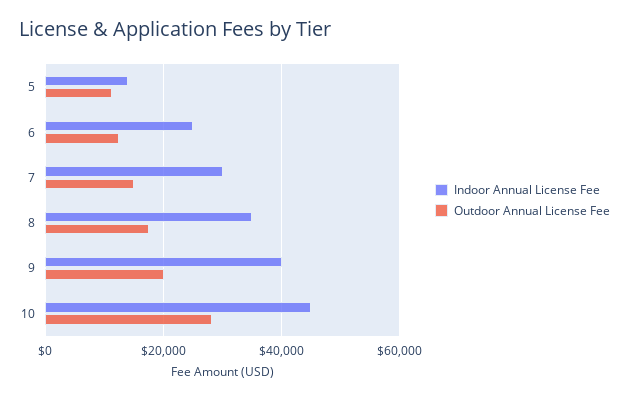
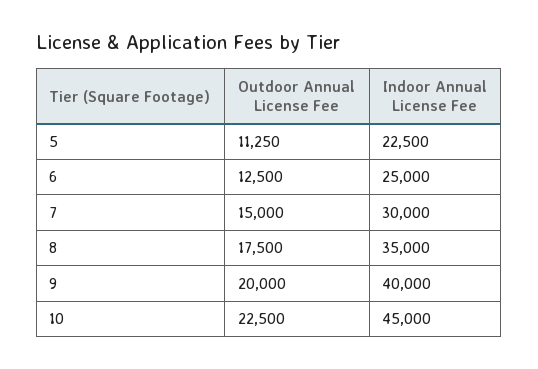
  {
    "Indoor Annual License Fee": {
-     "5": 14000,
+     "5": 22500,
      "6": 25000,
      "7": 30000,
      "8": 35000,
      "9": 40000,
      "10": 45000
    },
    "Outdoor Annual License Fee": {
      "5": 11250,
      "6": 12500,
      "7": 15000,
      "8": 17500,
      "9": 20000,
-     "10": 28000
+     "10": 22500
    }
  }

